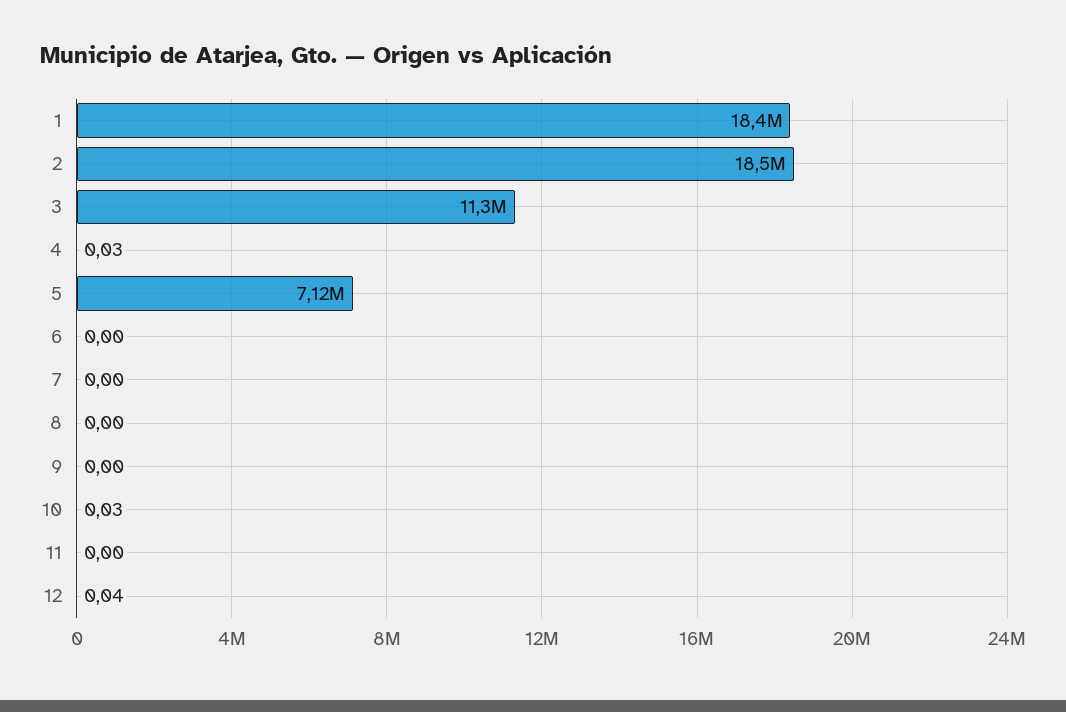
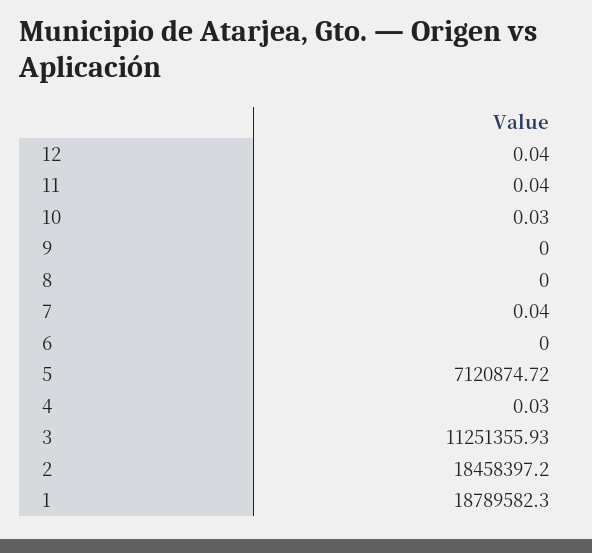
  {
-   "1": 18400000,
+   "1": 18789582.3,
    "2": 18458397.2,
    "3": 11251355.93,
    "4": 0.03,
    "5": 7120874.72,
    "6": 0,
-   "7": 0,
+   "7": 0.04,
    "8": 0,
    "9": 0,
    "10": 0.03,
-   "11": 0,
+   "11": 0.04,
    "12": 0.04
  }

